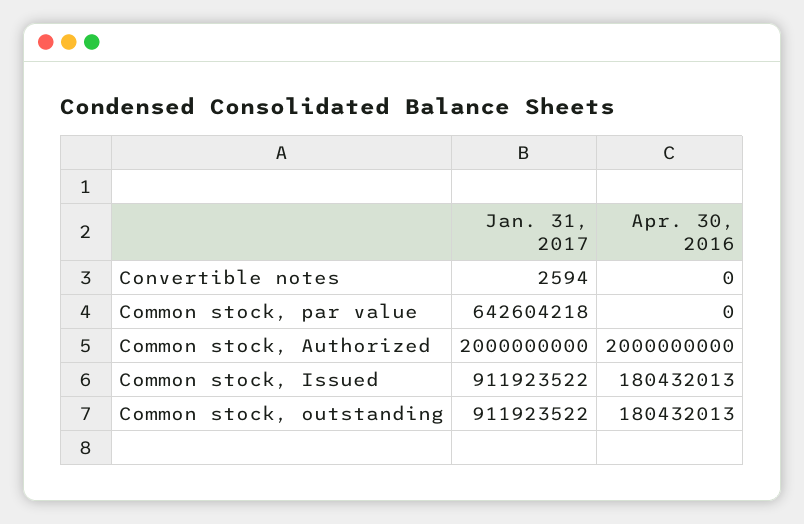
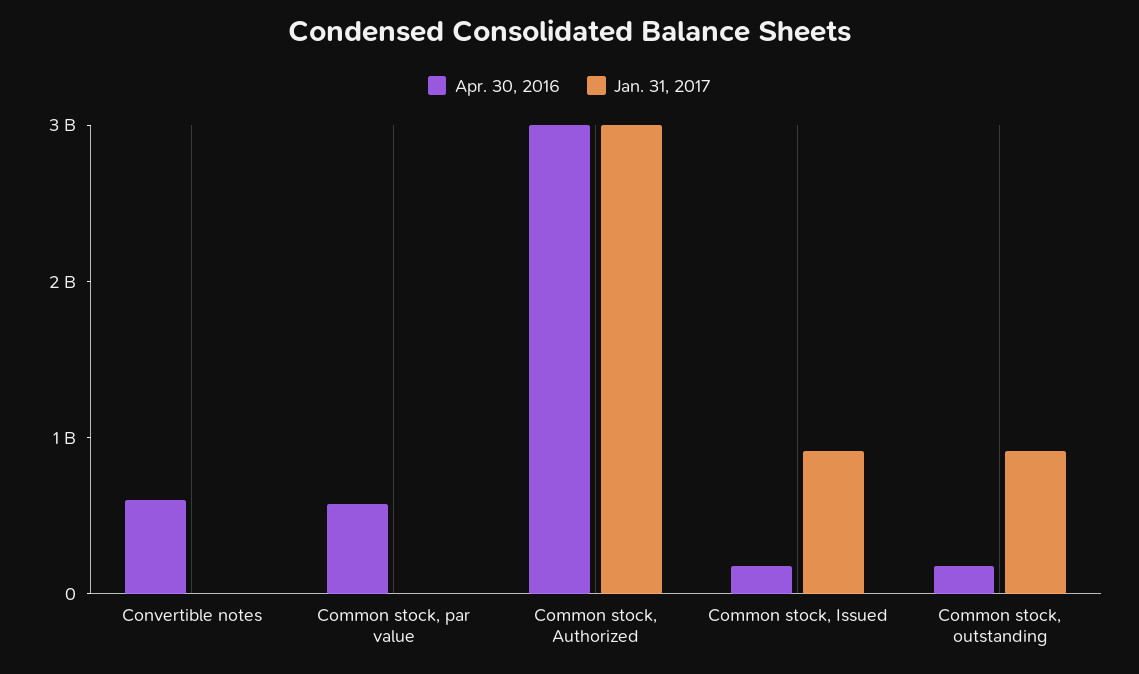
  {
    "Jan. 31, 2017": {
      "Convertible notes": 2594,
-     "Common stock, par value": 642604218,
+     "Common stock, par value": 0,
-     "Common stock, Authorized": 2000000000,
+     "Common stock, Authorized": 3000000000,
      "Common stock, Issued": 911923522,
      "Common stock, outstanding": 911923522
    },
    "Apr. 30, 2016": {
-     "Convertible notes": 0,
+     "Convertible notes": 600000000,
-     "Common stock, par value": 0,
+     "Common stock, par value": 600000000,
-     "Common stock, Authorized": 2000000000,
+     "Common stock, Authorized": 3000000000,
      "Common stock, Issued": 180432013,
      "Common stock, outstanding": 180432013
    }
  }

